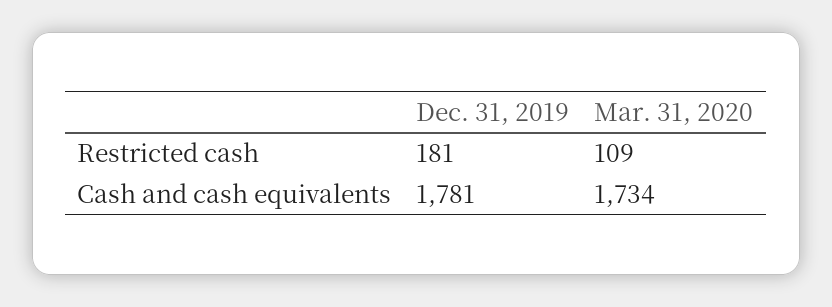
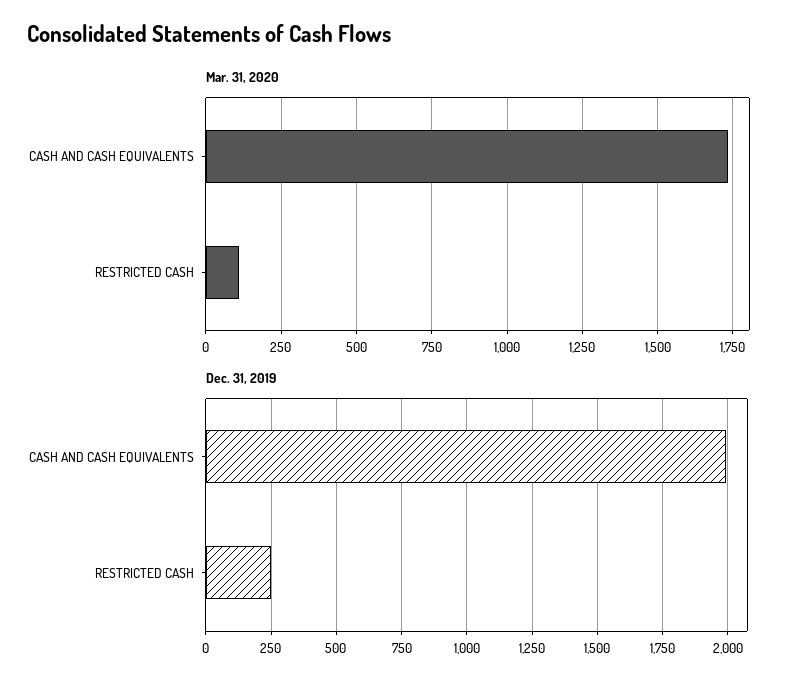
  {
    "Dec. 31, 2019": {
-     "Restricted cash": 181,
+     "Restricted cash": 250,
-     "Cash and cash equivalents": 1781
+     "Cash and cash equivalents": 2000
    },
    "Mar. 31, 2020": {
      "Restricted cash": 109,
      "Cash and cash equivalents": 1734
    }
  }

